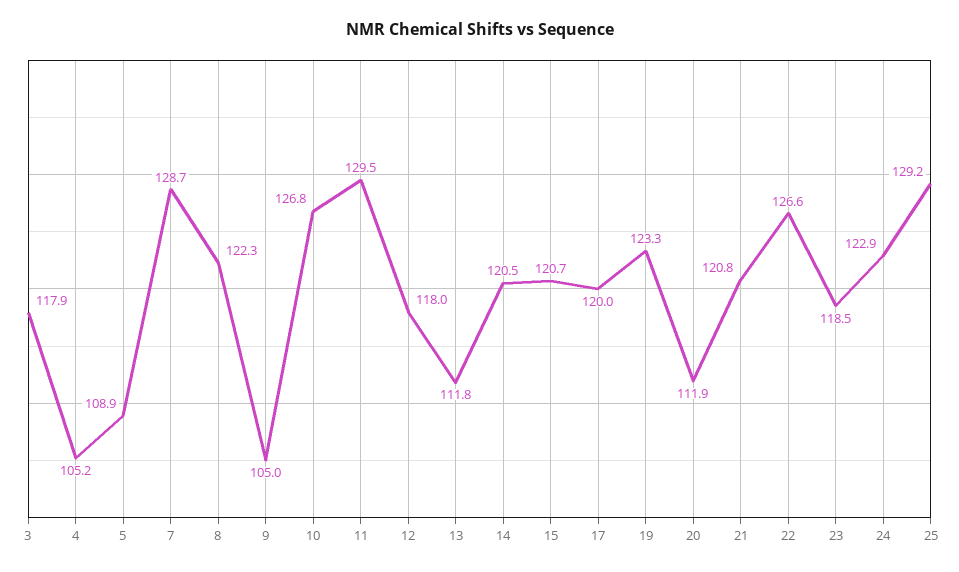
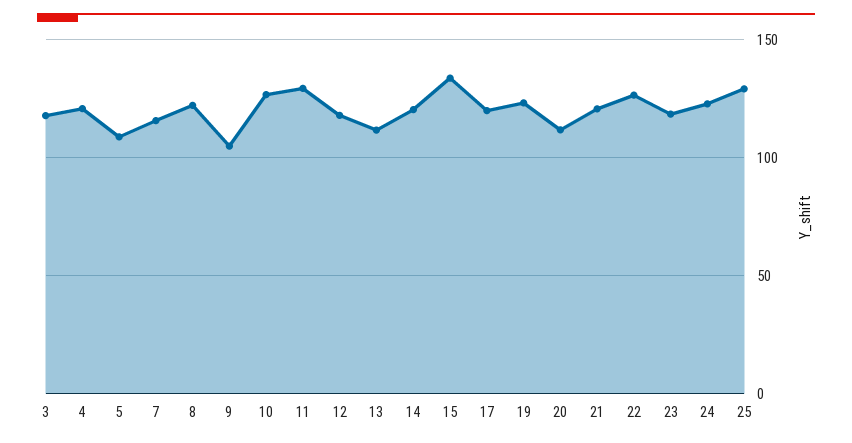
  {
    "3": 117.9,
-   "4": 105.2,
+   "4": 120,
    "5": 108.9,
-   "7": 128.7,
+   "7": 115,
    "8": 122.3,
    "9": 105,
    "10": 126.8,
    "11": 129.5,
    "12": 118,
    "13": 111.8,
    "14": 120.5,
-   "15": 120.7,
+   "15": 135,
    "17": 120,
    "19": 123.3,
    "20": 111.9,
    "21": 120.8,
    "22": 126.6,
    "23": 118.5,
    "24": 122.9,
    "25": 129.2
  }

